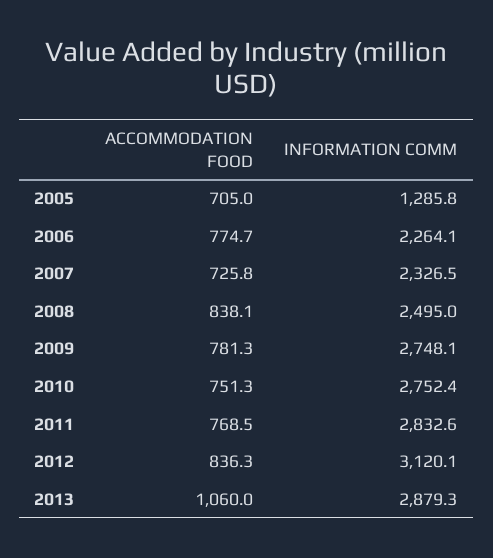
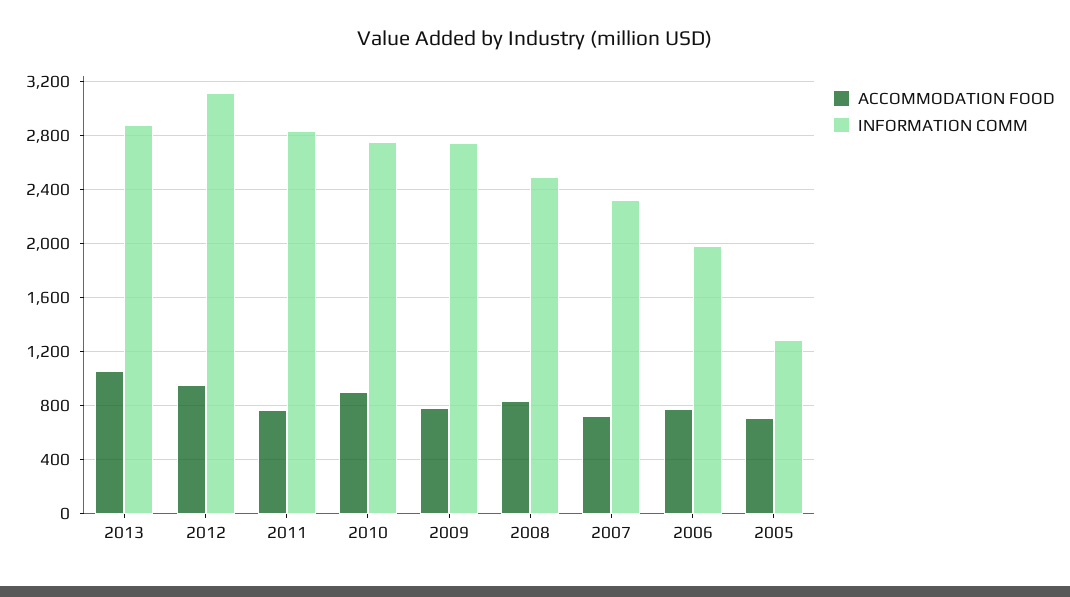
  {
    "ACCOMMODATION FOOD": {
      "2005": 705,
      "2006": 774.7,
      "2007": 725.8,
      "2008": 838.1,
      "2009": 781.3,
-     "2010": 751.3,
+     "2010": 900,
      "2011": 768.5,
-     "2012": 836.3,
+     "2012": 950,
      "2013": 1060
    },
    "INFORMATION COMM": {
      "2005": 1285.8,
-     "2006": 2264.1,
+     "2006": 2000,
      "2007": 2326.5,
      "2008": 2495,
      "2009": 2748.1,
      "2010": 2752.4,
      "2011": 2832.6,
      "2012": 3120.1,
      "2013": 2879.3
    }
  }

